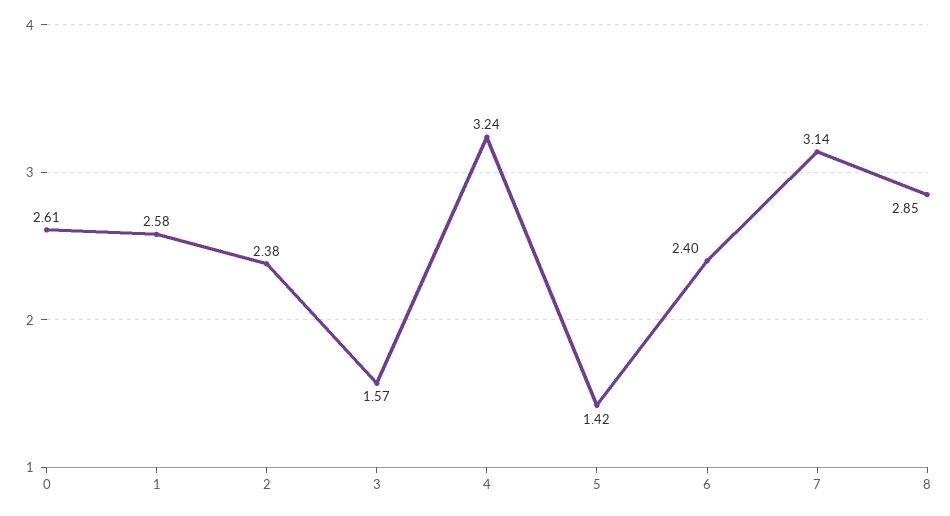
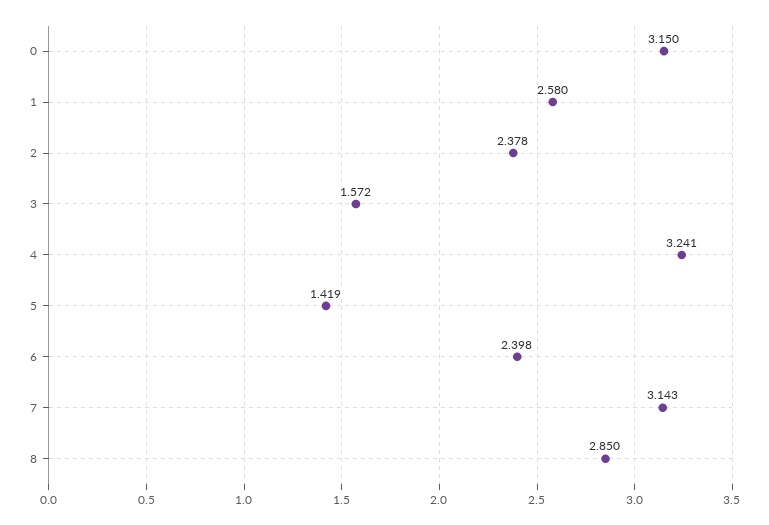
  {
-   "0": 2.61,
+   "0": 3.15,
    "1": 2.58,
    "2": 2.378,
    "3": 1.572,
    "4": 3.241,
    "5": 1.419,
    "6": 2.398,
    "7": 3.143,
    "8": 2.85
  }

